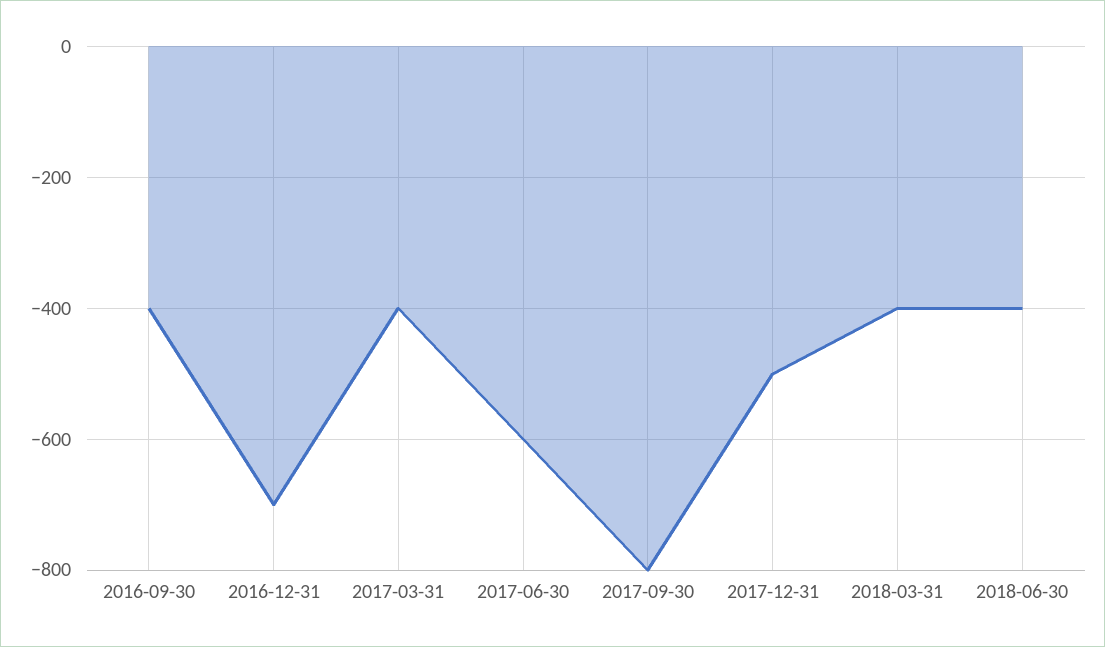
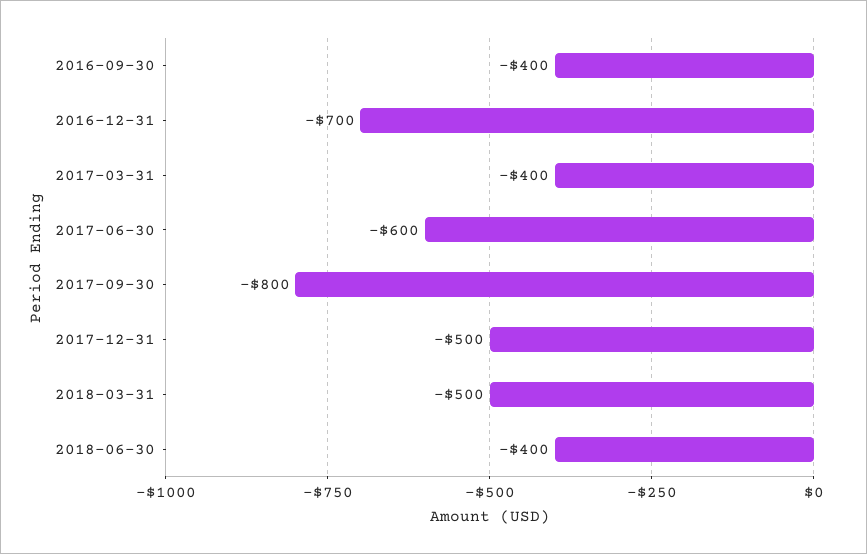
  {
    "2016-09-30": -400,
    "2016-12-31": -700,
    "2017-03-31": -400,
    "2017-06-30": -600,
    "2017-09-30": -800,
    "2017-12-31": -500,
-   "2018-03-31": -400,
+   "2018-03-31": -500,
    "2018-06-30": -400
  }

